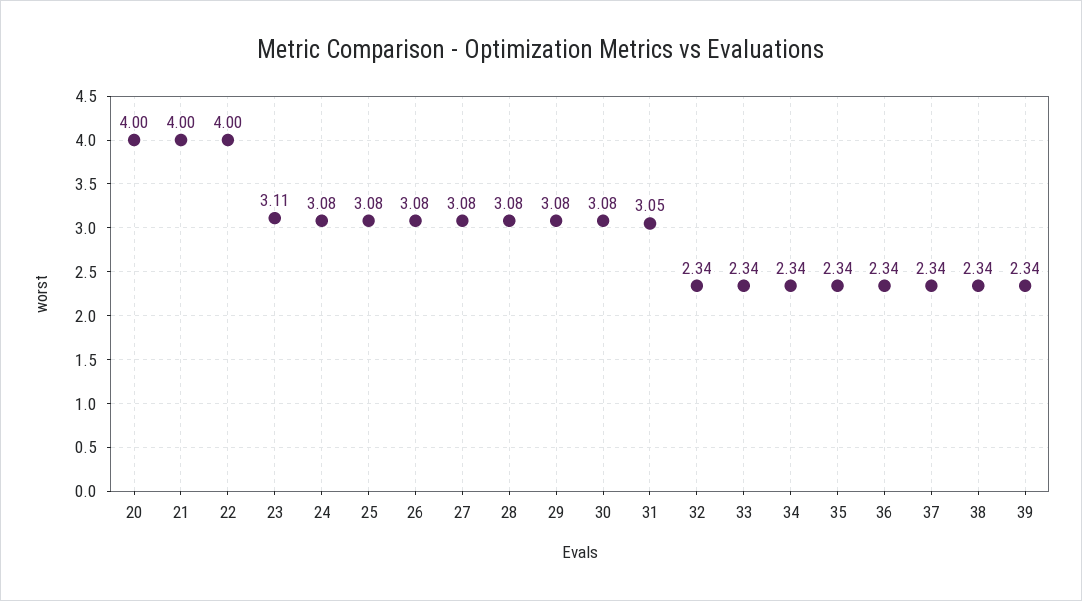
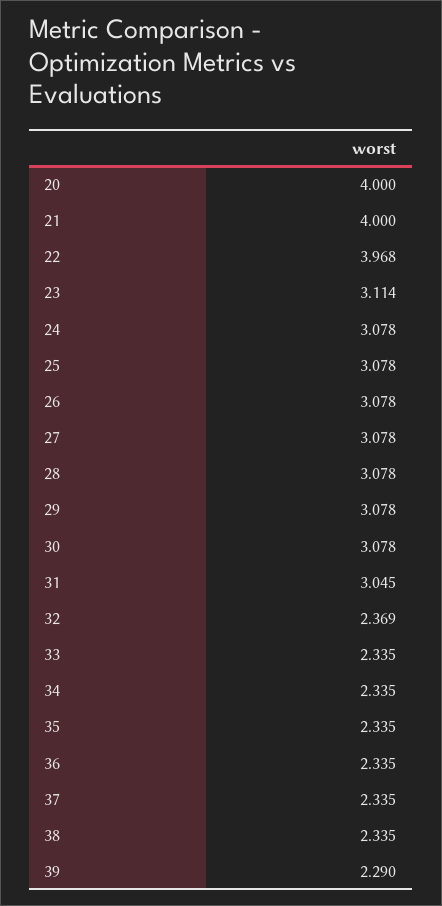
  {
    "20": 4,
    "21": 4,
-   "22": 4,
+   "22": 3.968,
    "23": 3.114,
    "24": 3.078,
    "25": 3.078,
    "26": 3.078,
    "27": 3.078,
    "28": 3.078,
    "29": 3.078,
    "30": 3.078,
    "31": 3.045,
-   "32": 2.34,
+   "32": 2.369,
    "33": 2.335,
    "34": 2.335,
    "35": 2.335,
    "36": 2.335,
    "37": 2.335,
    "38": 2.335,
-   "39": 2.34
+   "39": 2.29
  }

